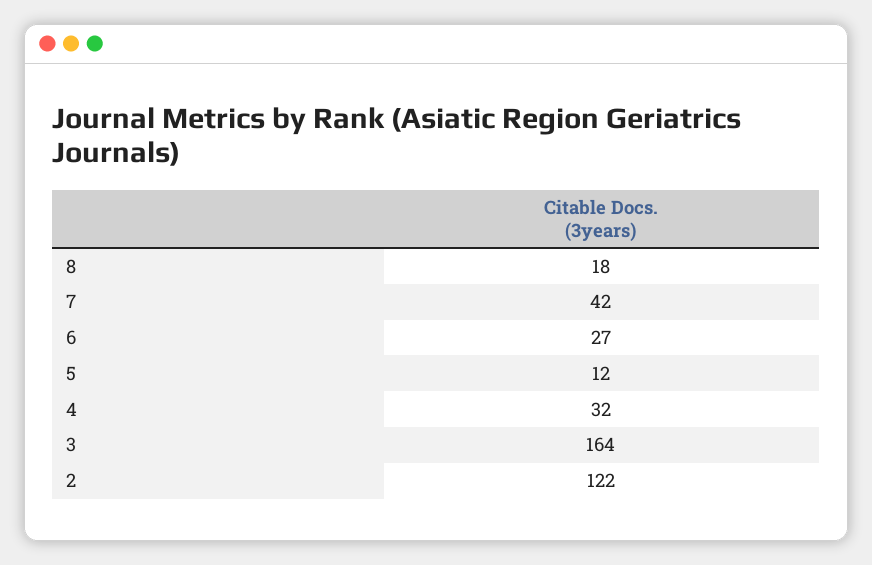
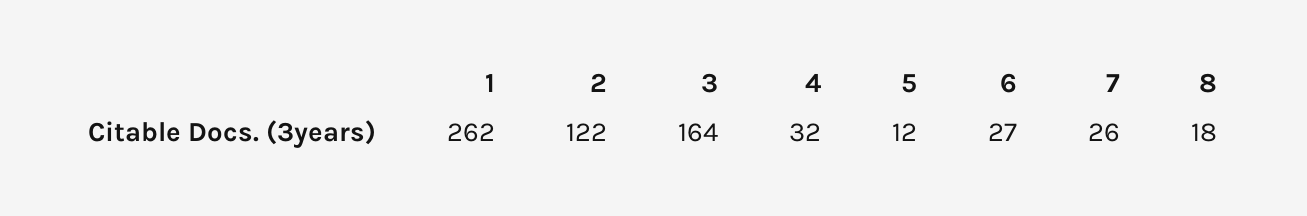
  {
    "8": 18,
-   "7": 42,
+   "7": 26,
    "6": 27,
    "5": 12,
    "4": 32,
    "3": 164,
-   "2": 122
+   "2": 122,
+   "1": 262
  }

